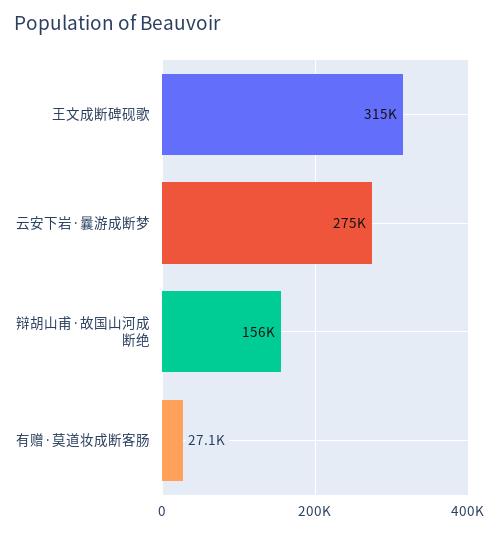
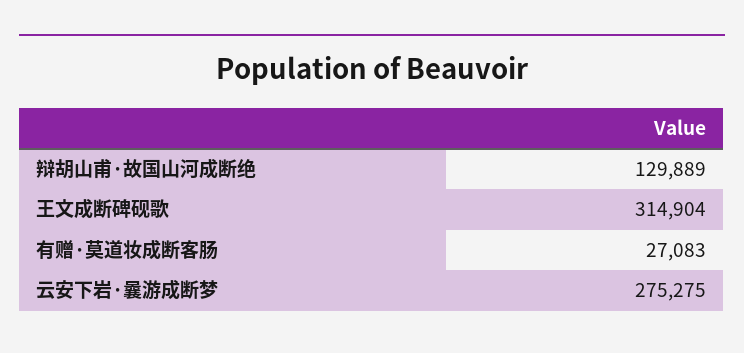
  {
    "王文成断碑砚歌": 314904,
    "云安下岩·曩游成断梦": 275275,
-   "辩胡山甫·故国山河成断绝": 156000,
+   "辩胡山甫·故国山河成断绝": 129889,
    "有赠·莫道妆成断客肠": 27083
  }

